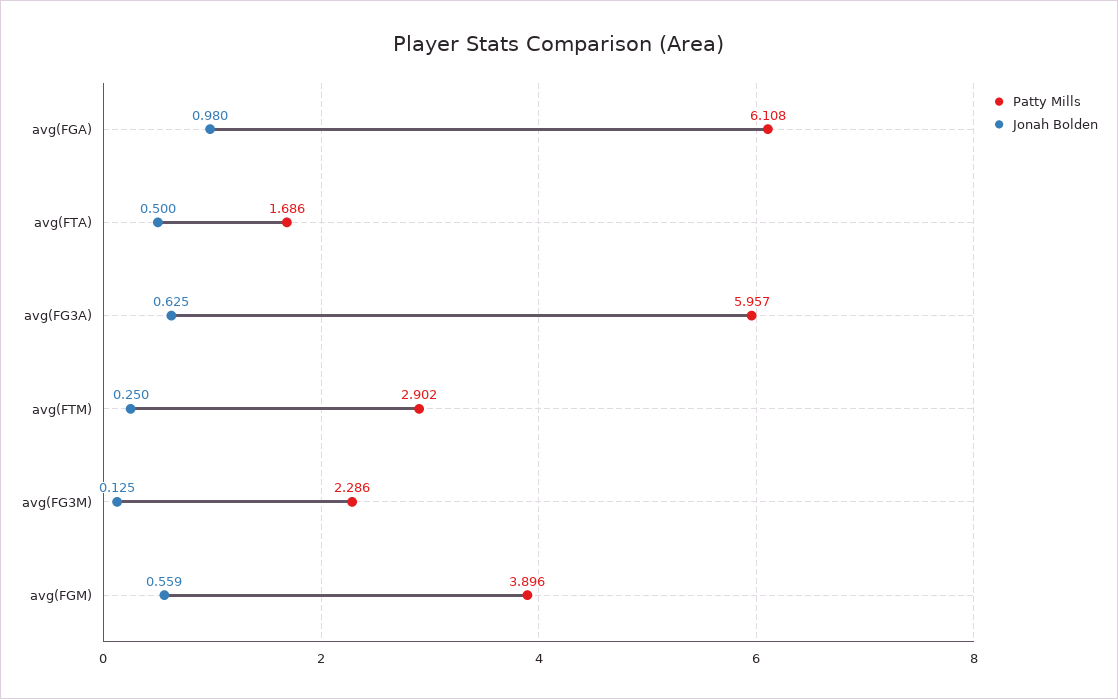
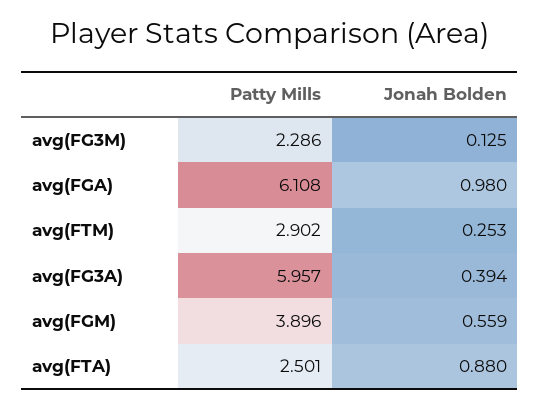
  {
    "Patty Mills": {
      "avg(FGA)": 6.108,
-     "avg(FTA)": 1.686,
+     "avg(FTA)": 2.501,
      "avg(FG3A)": 5.957,
      "avg(FTM)": 2.902,
      "avg(FG3M)": 2.286,
      "avg(FGM)": 3.896
    },
    "Jonah Bolden": {
      "avg(FGA)": 0.98,
-     "avg(FTA)": 0.5,
+     "avg(FTA)": 0.88,
-     "avg(FG3A)": 0.625,
+     "avg(FG3A)": 0.394,
-     "avg(FTM)": 0.25,
+     "avg(FTM)": 0.253,
      "avg(FG3M)": 0.125,
      "avg(FGM)": 0.559
    }
  }

